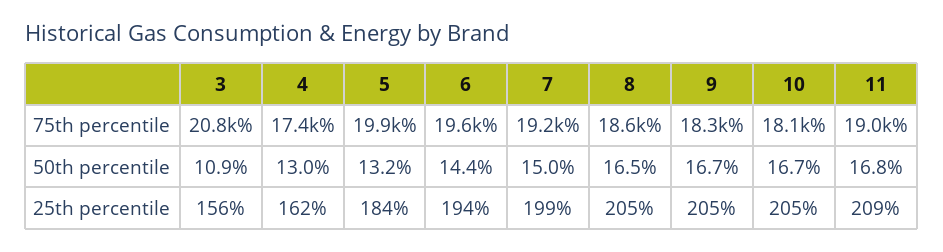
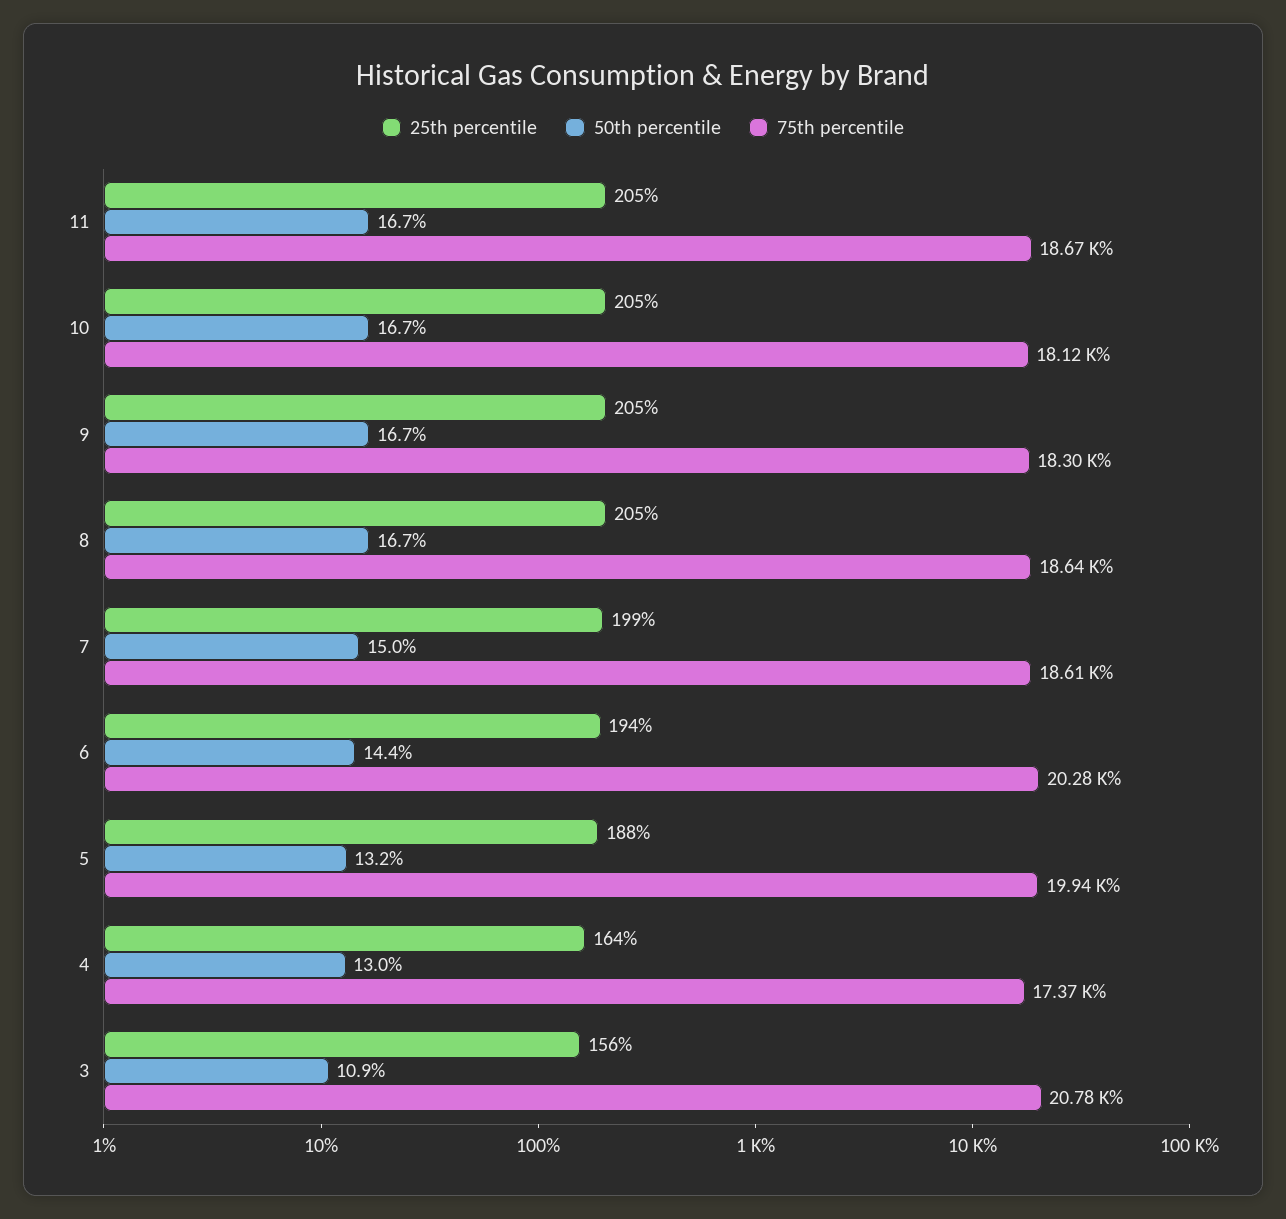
  {
    "75th percentile": {
      "3": 20780,
      "4": 17370,
      "5": 19940,
-     "6": 19600,
+     "6": 20280,
-     "7": 19200,
+     "7": 18610,
      "8": 18640,
      "9": 18300,
      "10": 18120,
-     "11": 19000
+     "11": 18670
    },
    "50th percentile": {
      "3": 10.9,
      "4": 13,
      "5": 13.2,
      "6": 14.4,
      "7": 15,
-     "8": 16.5,
+     "8": 16.7,
      "9": 16.7,
      "10": 16.7,
-     "11": 16.8
+     "11": 16.7
    },
    "25th percentile": {
      "3": 156,
-     "4": 162,
+     "4": 164,
-     "5": 184,
+     "5": 188,
      "6": 194,
      "7": 199,
      "8": 205,
      "9": 205,
      "10": 205,
-     "11": 209
+     "11": 205
    }
  }

